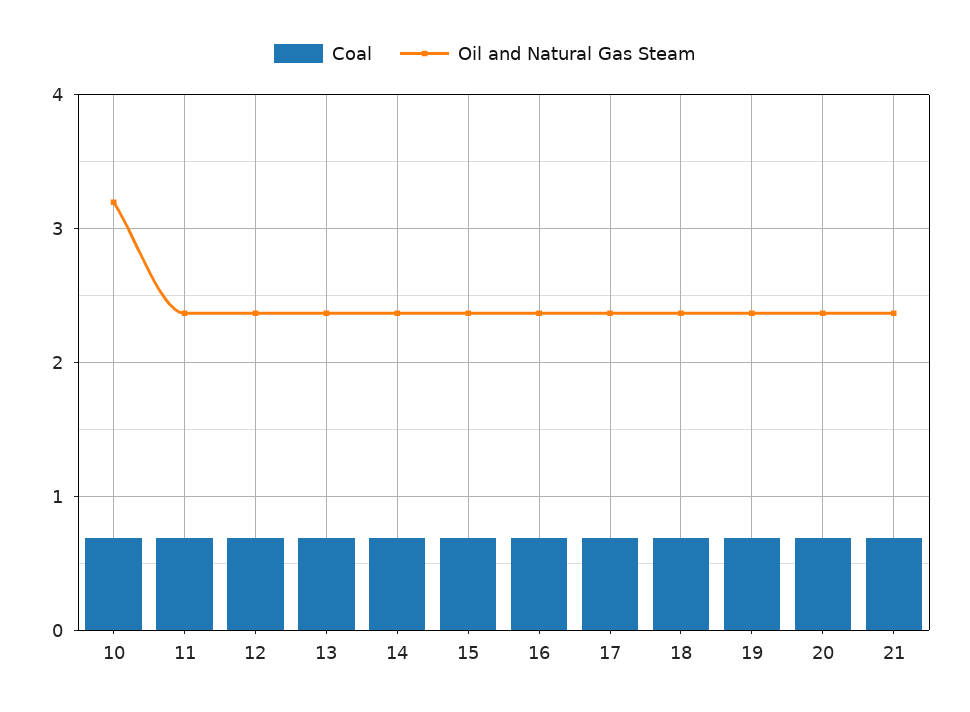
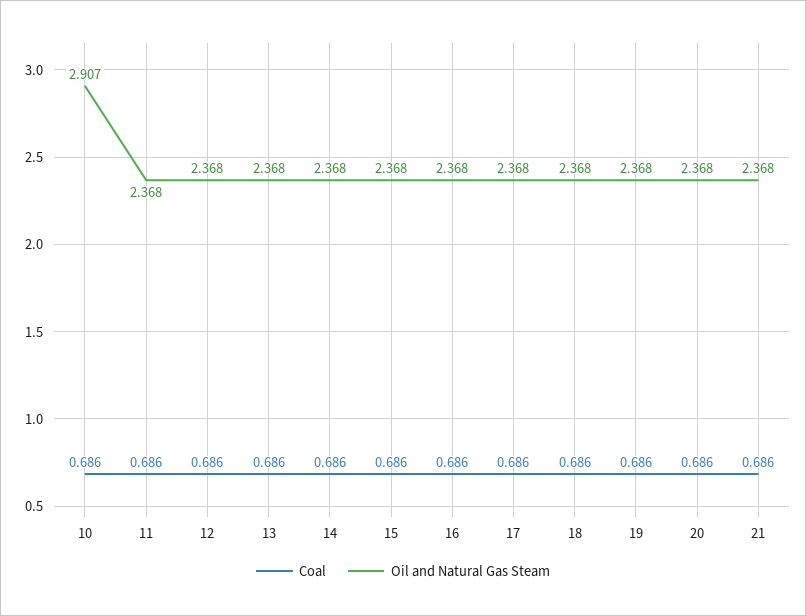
  {
    "Coal": {
      "10": 0.686,
      "11": 0.686,
      "12": 0.686,
      "13": 0.686,
      "14": 0.686,
      "15": 0.686,
      "16": 0.686,
      "17": 0.686,
      "18": 0.686,
      "19": 0.686,
      "20": 0.686,
      "21": 0.686
    },
    "Oil and Natural Gas Steam": {
-     "10": 3.2,
+     "10": 2.907,
      "11": 2.368,
      "12": 2.368,
      "13": 2.368,
      "14": 2.368,
      "15": 2.368,
      "16": 2.368,
      "17": 2.368,
      "18": 2.368,
      "19": 2.368,
      "20": 2.368,
      "21": 2.368
    }
  }

